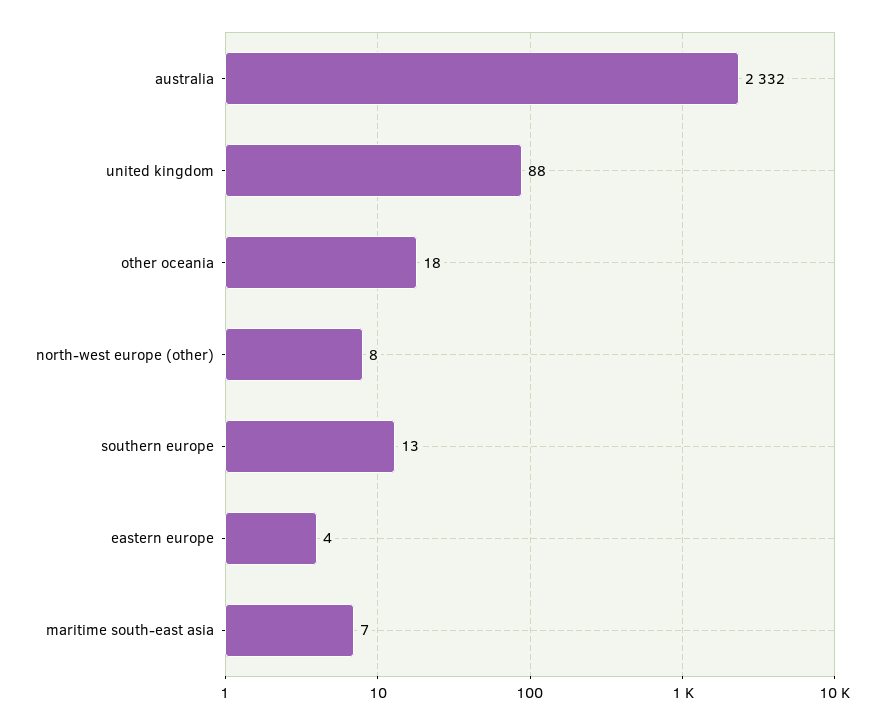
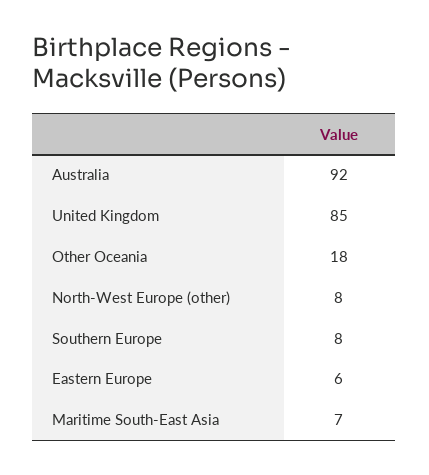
  {
-   "australia": 2332,
+   "australia": 92,
-   "united kingdom": 88,
+   "united kingdom": 85,
    "other oceania": 18,
    "north-west europe (other)": 8,
-   "southern europe": 13,
+   "southern europe": 8,
-   "eastern europe": 4,
+   "eastern europe": 6,
    "maritime south-east asia": 7
  }

